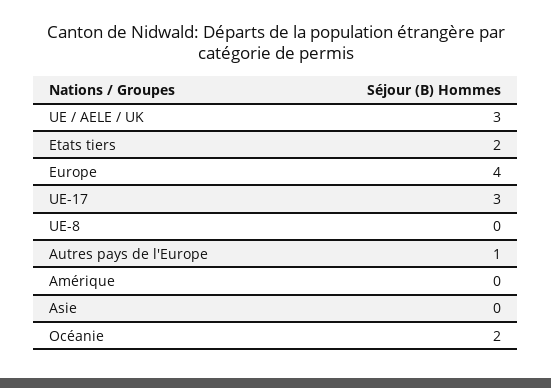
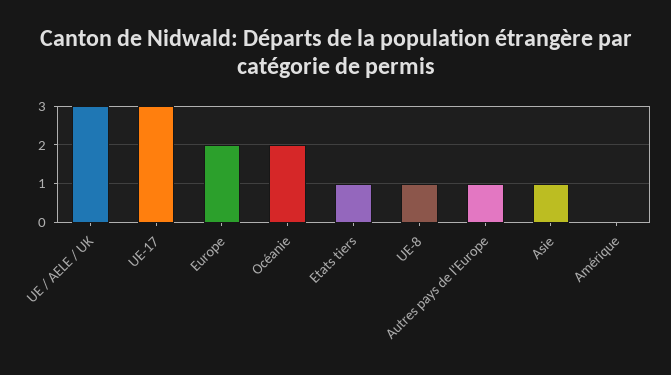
  {
    "UE / AELE / UK": 3,
-   "Etats tiers": 2,
+   "Etats tiers": 1,
-   "Europe": 4,
+   "Europe": 2,
    "UE-17": 3,
-   "UE-8": 0,
+   "UE-8": 1,
    "Autres pays de l'Europe": 1,
    "Amérique": 0,
-   "Asie": 0,
+   "Asie": 1,
    "Océanie": 2
  }

